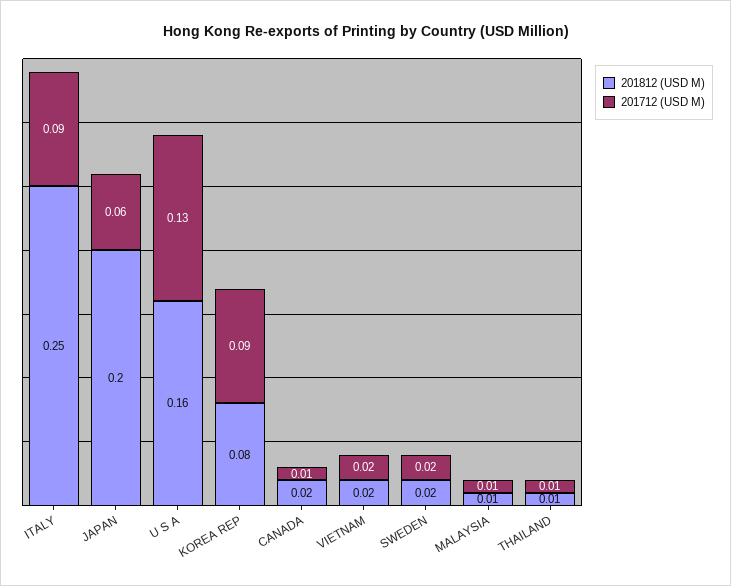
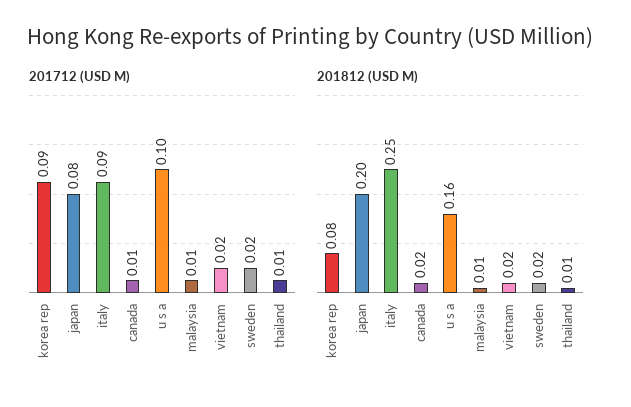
  {
    "201812 (USD M)": {
      "ITALY": 0.25,
      "JAPAN": 0.2,
      "U S A": 0.16,
      "KOREA REP": 0.08,
      "CANADA": 0.02,
      "VIETNAM": 0.02,
      "SWEDEN": 0.02,
      "MALAYSIA": 0.01,
      "THAILAND": 0.01
    },
    "201712 (USD M)": {
      "ITALY": 0.09,
-     "JAPAN": 0.06,
+     "JAPAN": 0.08,
-     "U S A": 0.13,
+     "U S A": 0.1,
      "KOREA REP": 0.09,
      "CANADA": 0.01,
      "VIETNAM": 0.02,
      "SWEDEN": 0.02,
      "MALAYSIA": 0.01,
      "THAILAND": 0.01
    }
  }

